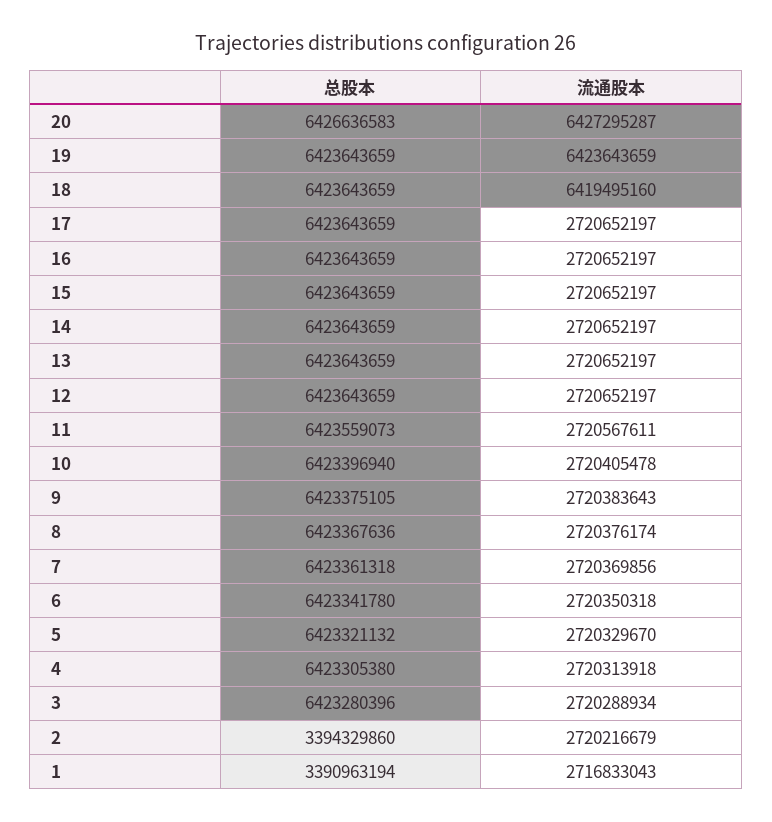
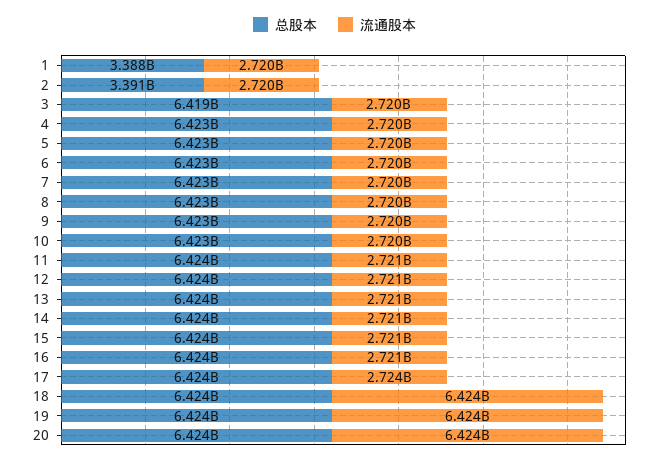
  {
    "总股本": {
-     "20": 6426636583,
+     "20": 6424000000,
      "19": 6423643659,
      "18": 6423643659,
      "17": 6423643659,
      "16": 6423643659,
      "15": 6423643659,
      "14": 6423643659,
      "13": 6423643659,
      "12": 6423643659,
      "11": 6423559073,
      "10": 6423396940,
      "9": 6423375105,
      "8": 6423367636,
      "7": 6423361318,
      "6": 6423341780,
      "5": 6423321132,
      "4": 6423305380,
-     "3": 6423280396,
+     "3": 6419000000,
-     "2": 3394329860,
+     "2": 3391000000,
-     "1": 3390963194
+     "1": 3388000000
    },
    "流通股本": {
-     "20": 6427295287,
+     "20": 6424000000,
      "19": 6423643659,
-     "18": 6419495160,
+     "18": 6424000000,
-     "17": 2720652197,
+     "17": 2724000000,
      "16": 2720652197,
      "15": 2720652197,
      "14": 2720652197,
      "13": 2720652197,
      "12": 2720652197,
      "11": 2720567611,
      "10": 2720405478,
      "9": 2720383643,
      "8": 2720376174,
      "7": 2720369856,
      "6": 2720350318,
      "5": 2720329670,
      "4": 2720313918,
      "3": 2720288934,
      "2": 2720216679,
-     "1": 2716833043
+     "1": 2720000000
    }
  }

